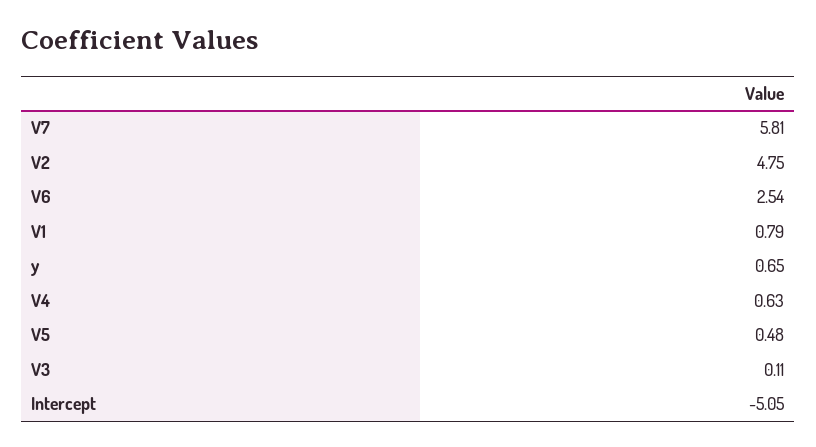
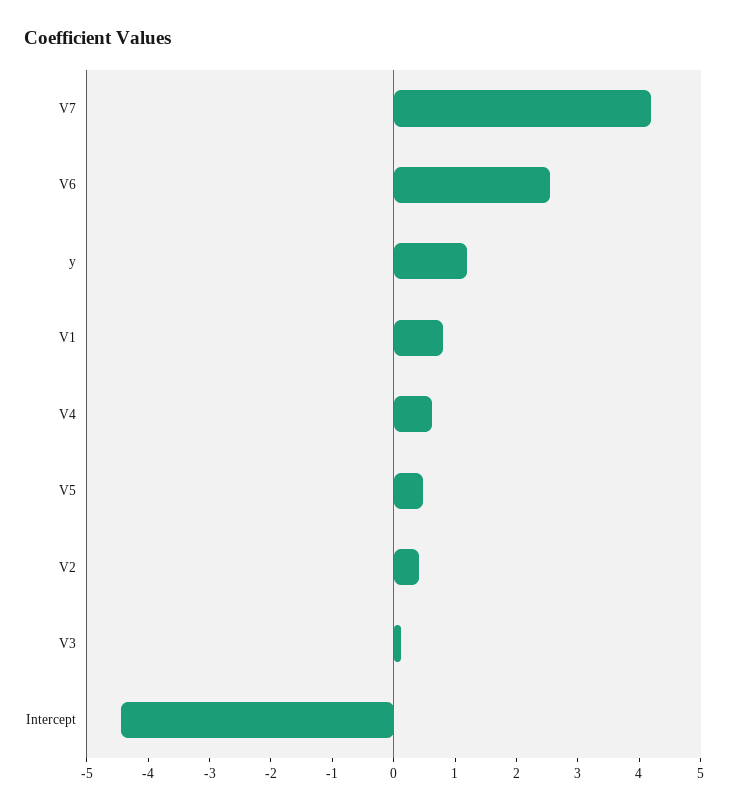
  {
-   "V7": 5.81,
+   "V7": 4.2,
-   "V2": 4.75,
+   "V2": 0.4,
    "V6": 2.54,
    "V1": 0.79,
-   "y": 0.65,
+   "y": 1.2,
    "V4": 0.63,
    "V5": 0.48,
    "V3": 0.11,
-   "Intercept": -5.05
+   "Intercept": -4.4
  }

